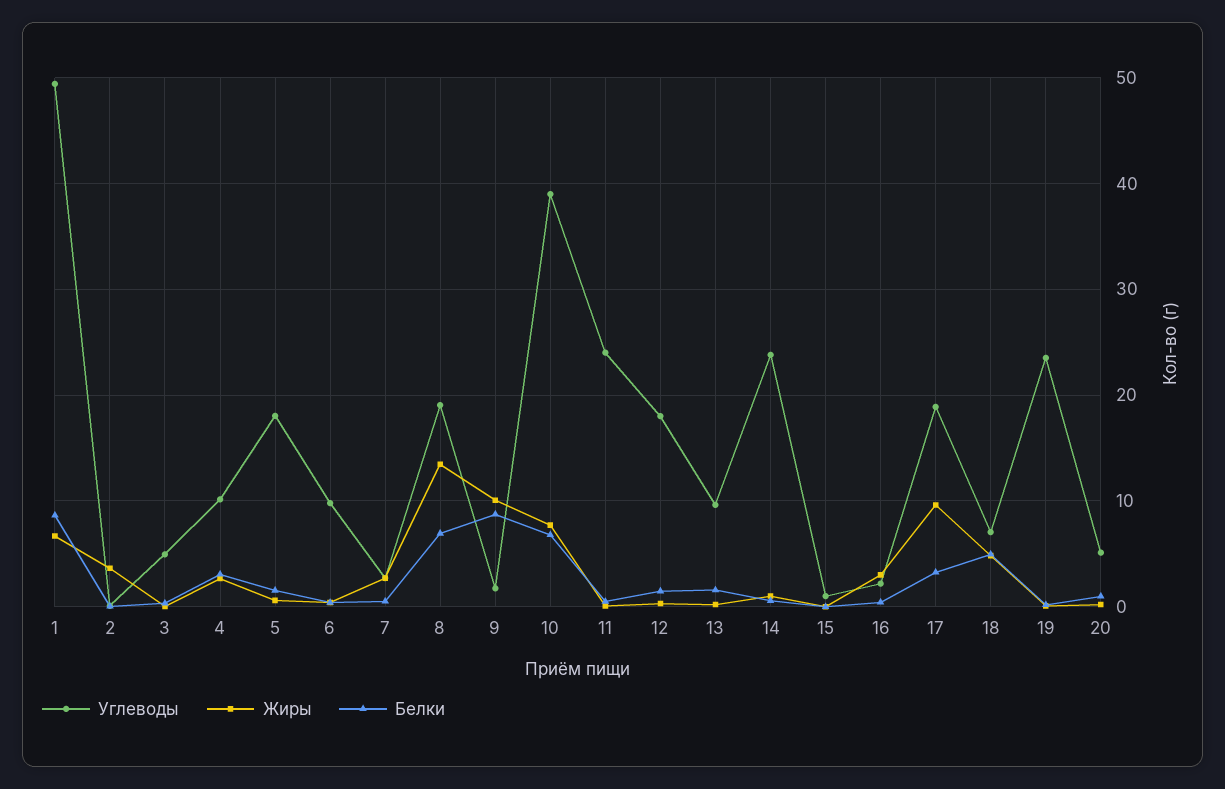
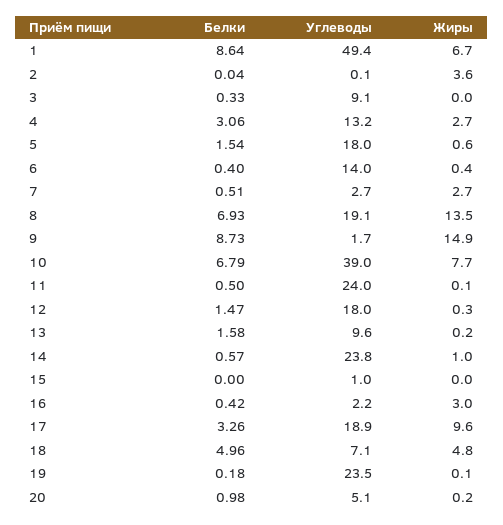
  {
    "Углеводы": {
      "1": 49.4,
      "2": 0.1,
-     "3": 5,
+     "3": 9.1,
-     "4": 10,
+     "4": 13.2,
      "5": 18,
-     "6": 10,
+     "6": 14,
      "7": 2.7,
      "8": 19.1,
      "9": 1.7,
      "10": 39,
      "11": 24,
      "12": 18,
      "13": 9.6,
      "14": 23.8,
      "15": 1,
      "16": 2.2,
      "17": 18.9,
      "18": 7.1,
      "19": 23.5,
      "20": 5.1
    },
    "Жиры": {
      "1": 6.7,
      "2": 3.6,
      "3": 0,
      "4": 2.7,
      "5": 0.6,
      "6": 0.4,
      "7": 2.7,
      "8": 13.5,
-     "9": 10,
+     "9": 14.9,
      "10": 7.7,
      "11": 0.1,
      "12": 0.3,
      "13": 0.2,
      "14": 1,
      "15": 0,
      "16": 3,
      "17": 9.6,
      "18": 4.8,
      "19": 0.1,
      "20": 0.2
    },
    "Белки": {
      "1": 8.64,
      "2": 0.04,
      "3": 0.33,
      "4": 3.06,
      "5": 1.54,
      "6": 0.4,
      "7": 0.51,
      "8": 6.93,
      "9": 8.73,
      "10": 6.79,
      "11": 0.5,
      "12": 1.47,
      "13": 1.58,
      "14": 0.57,
      "15": 0,
      "16": 0.42,
      "17": 3.26,
      "18": 4.96,
      "19": 0.18,
      "20": 0.98
    }
  }

